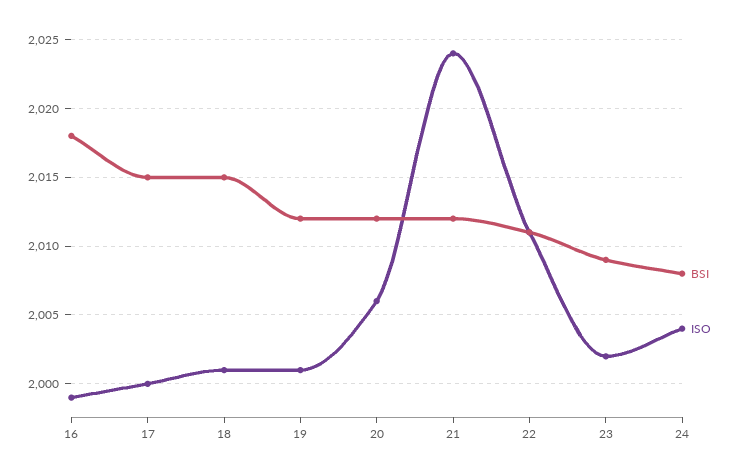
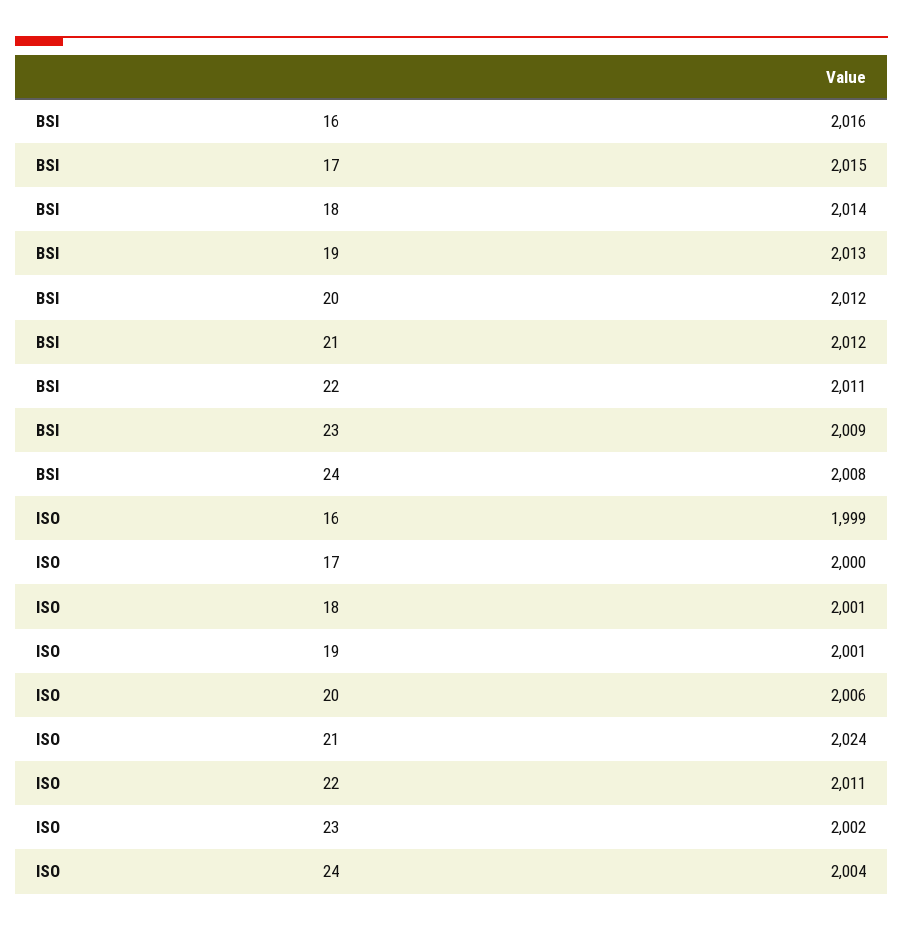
  {
    "BSI": {
-     "16": 2018,
+     "16": 2016,
      "17": 2015,
-     "18": 2015,
+     "18": 2014,
-     "19": 2012,
+     "19": 2013,
      "20": 2012,
      "21": 2012,
      "22": 2011,
      "23": 2009,
      "24": 2008
    },
    "ISO": {
      "16": 1999,
      "17": 2000,
      "18": 2001,
      "19": 2001,
      "20": 2006,
      "21": 2024,
      "22": 2011,
      "23": 2002,
      "24": 2004
    }
  }

